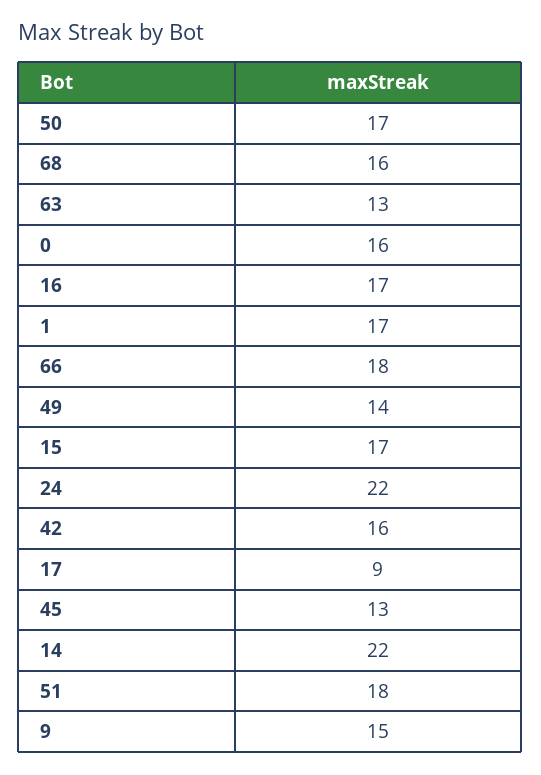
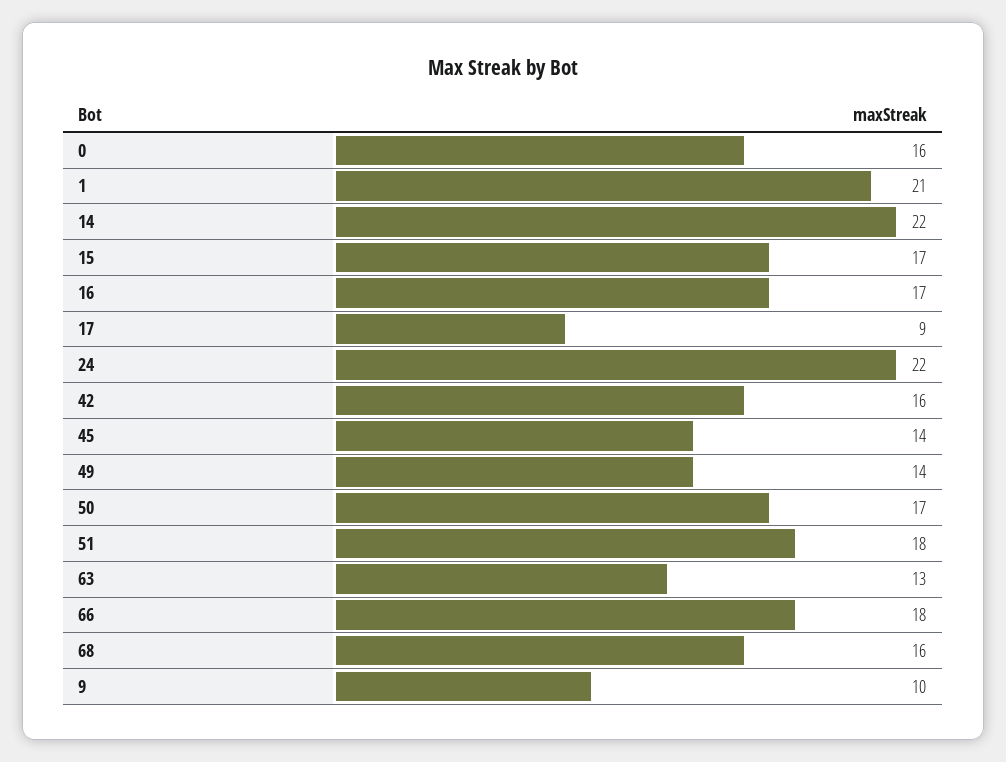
  {
    "50": 17,
    "68": 16,
    "63": 13,
    "0": 16,
    "16": 17,
-   "1": 17,
+   "1": 21,
    "66": 18,
    "49": 14,
    "15": 17,
    "24": 22,
    "42": 16,
    "17": 9,
-   "45": 13,
+   "45": 14,
    "14": 22,
    "51": 18,
-   "9": 15
+   "9": 10
  }

